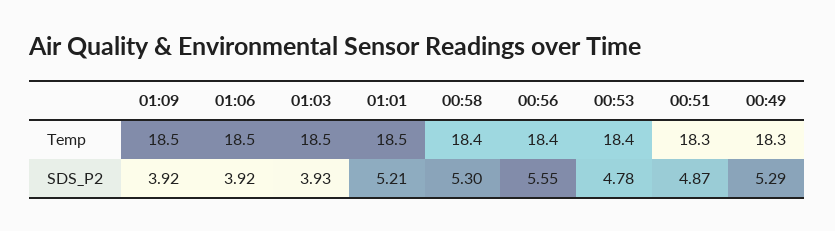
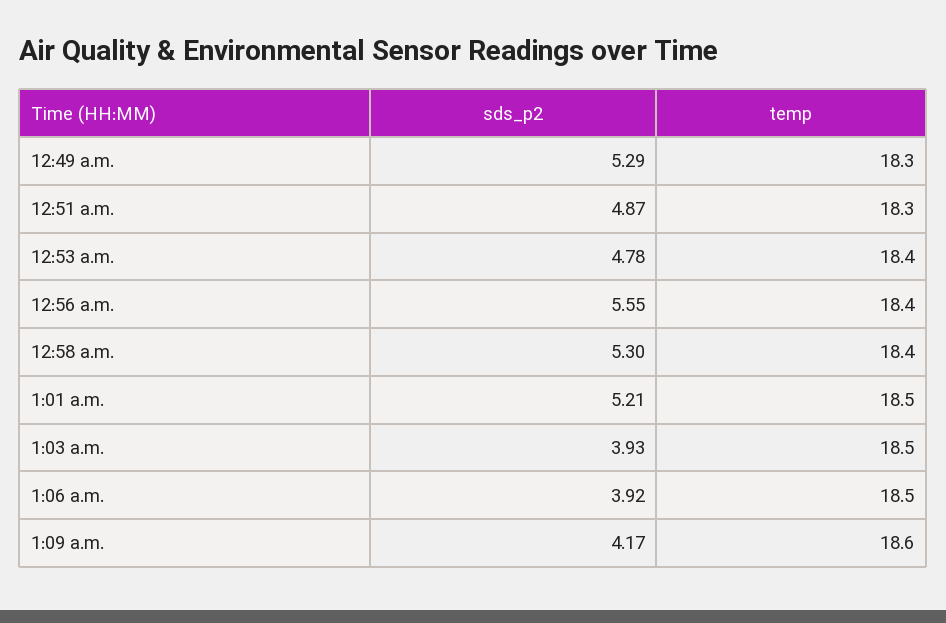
  {
    "01:09": {
-     "Temp": 18.5,
+     "Temp": 18.6,
-     "SDS_P2": 3.92
+     "SDS_P2": 4.17
    },
    "01:06": {
      "Temp": 18.5,
      "SDS_P2": 3.92
    },
    "01:03": {
      "Temp": 18.5,
      "SDS_P2": 3.93
    },
    "01:01": {
      "Temp": 18.5,
      "SDS_P2": 5.21
    },
    "00:58": {
      "Temp": 18.4,
      "SDS_P2": 5.3
    },
    "00:56": {
      "Temp": 18.4,
      "SDS_P2": 5.55
    },
    "00:53": {
      "Temp": 18.4,
      "SDS_P2": 4.78
    },
    "00:51": {
      "Temp": 18.3,
      "SDS_P2": 4.87
    },
    "00:49": {
      "Temp": 18.3,
      "SDS_P2": 5.29
    }
  }

